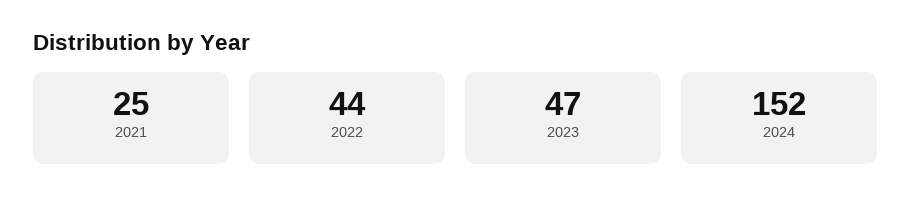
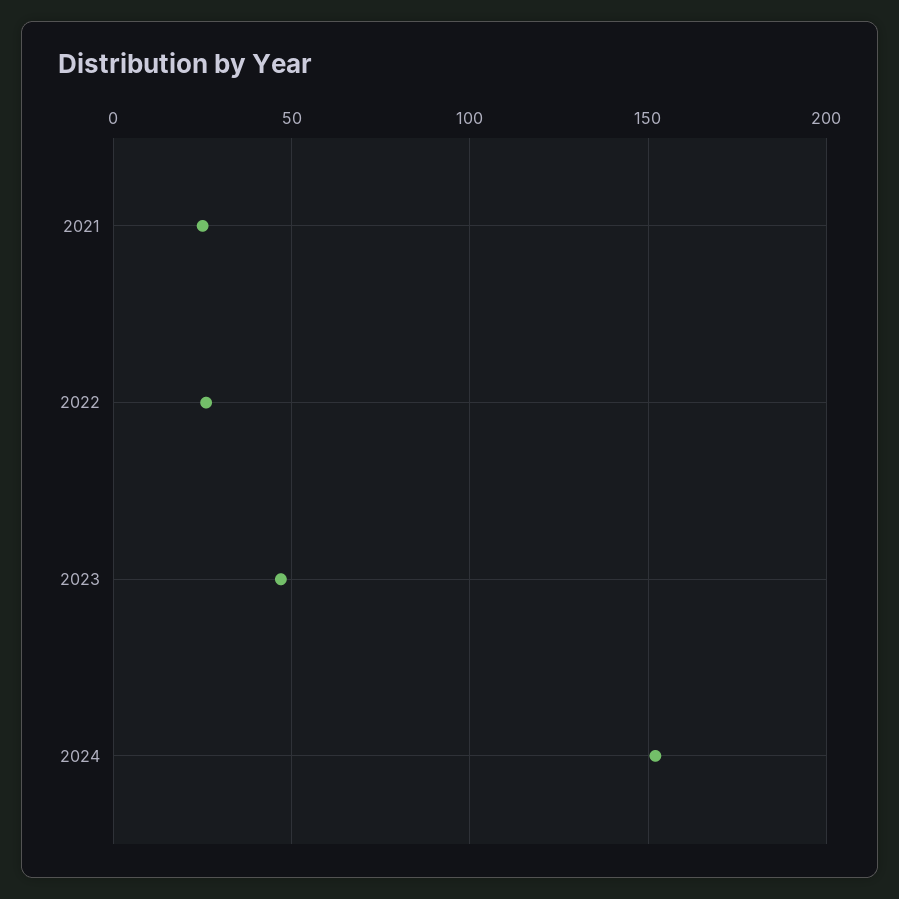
  {
    "2021": 25,
-   "2022": 44,
+   "2022": 25,
    "2023": 47,
    "2024": 152
  }

